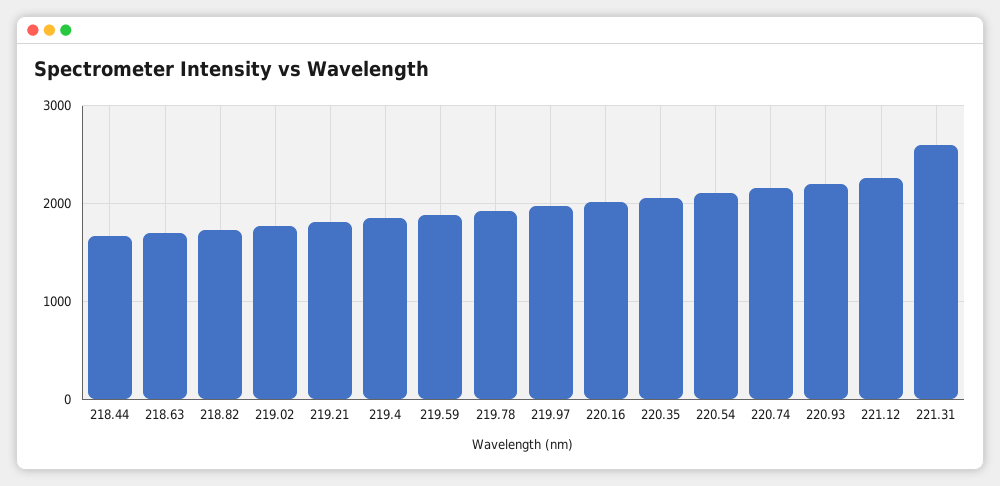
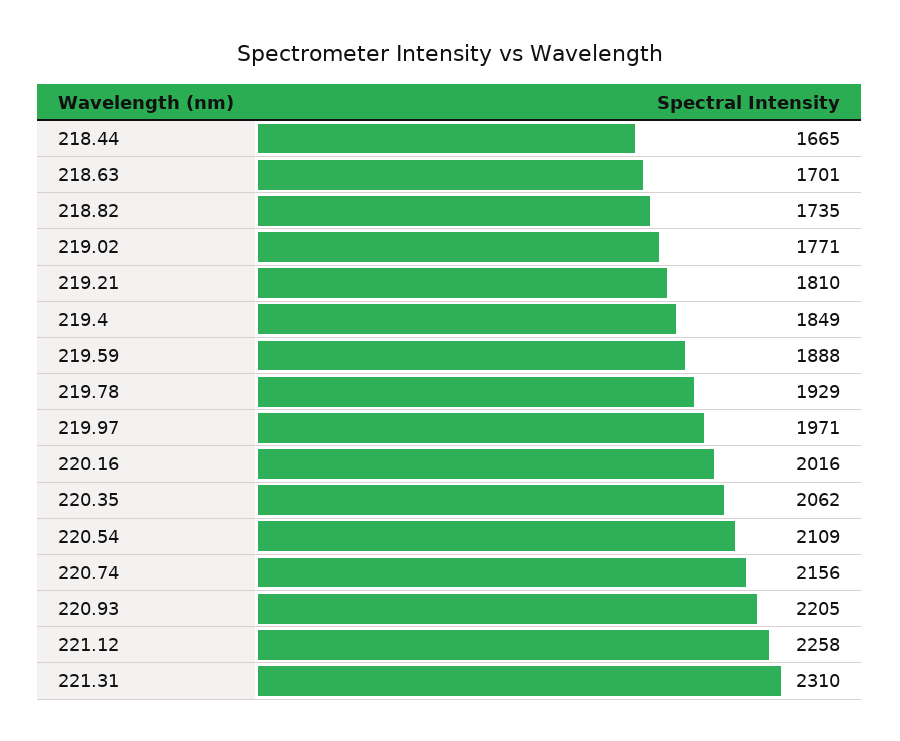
  {
    "218.44": 1665,
    "218.63": 1701,
    "218.82": 1735,
    "219.02": 1771,
    "219.21": 1810,
    "219.4": 1849,
    "219.59": 1888,
    "219.78": 1929,
    "219.97": 1971,
    "220.16": 2016,
    "220.35": 2062,
    "220.54": 2109,
    "220.74": 2156,
    "220.93": 2205,
    "221.12": 2258,
-   "221.31": 2600
+   "221.31": 2310
  }

